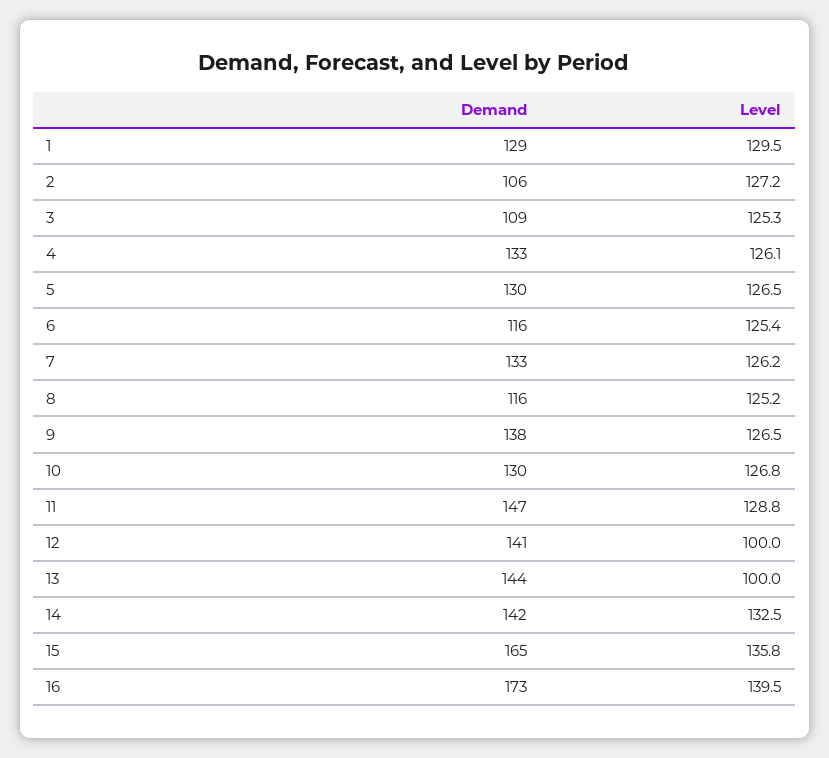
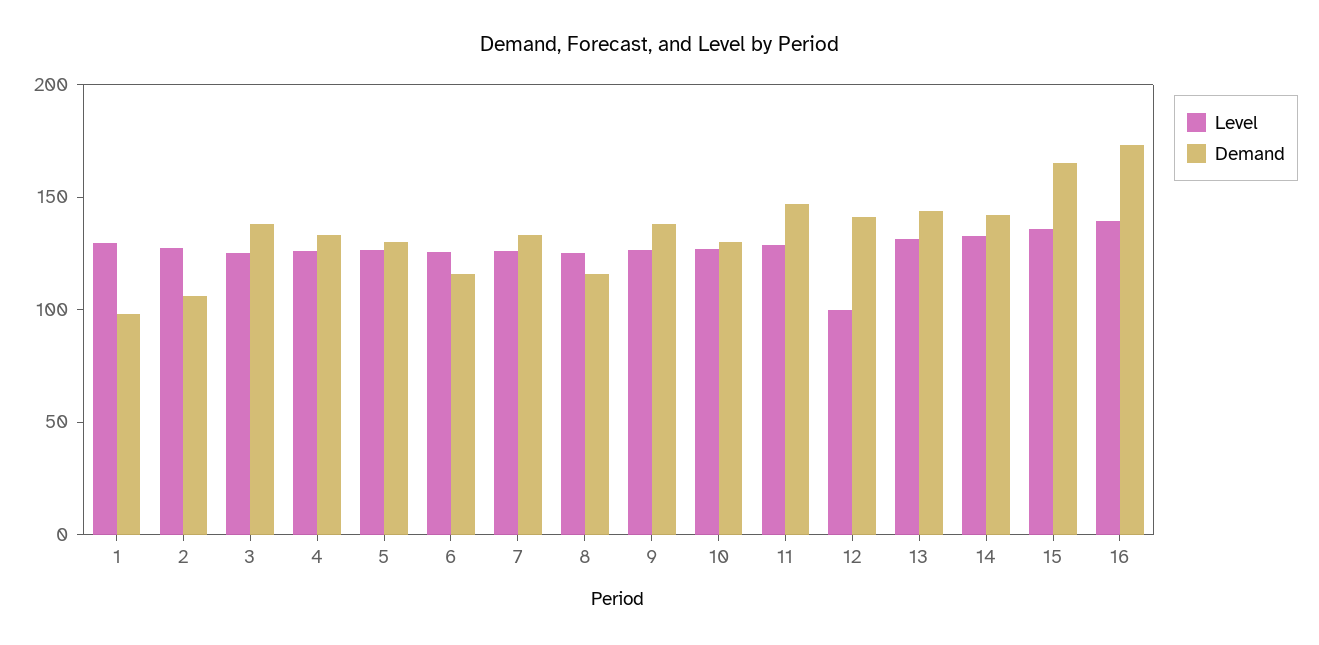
  {
    "Demand": {
-     "1": 129,
+     "1": 100,
      "2": 106,
-     "3": 109,
+     "3": 140,
      "4": 133,
      "5": 130,
      "6": 116,
      "7": 133,
      "8": 116,
      "9": 138,
      "10": 130,
      "11": 147,
      "12": 141,
      "13": 144,
      "14": 142,
      "15": 165,
      "16": 173
    },
    "Level": {
      "1": 129.5,
      "2": 127.2,
      "3": 125.3,
      "4": 126.1,
      "5": 126.5,
      "6": 125.4,
      "7": 126.2,
      "8": 125.2,
      "9": 126.5,
      "10": 126.8,
      "11": 128.8,
      "12": 100,
-     "13": 100,
+     "13": 130,
      "14": 132.5,
      "15": 135.8,
      "16": 139.5
    }
  }

